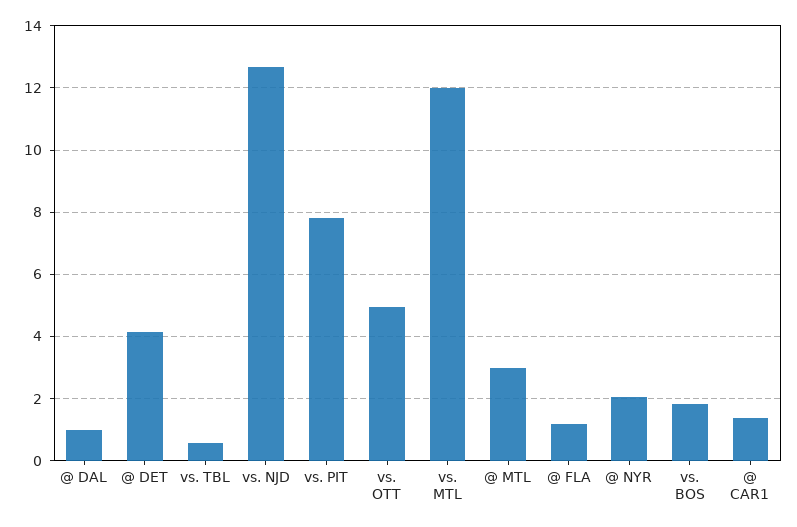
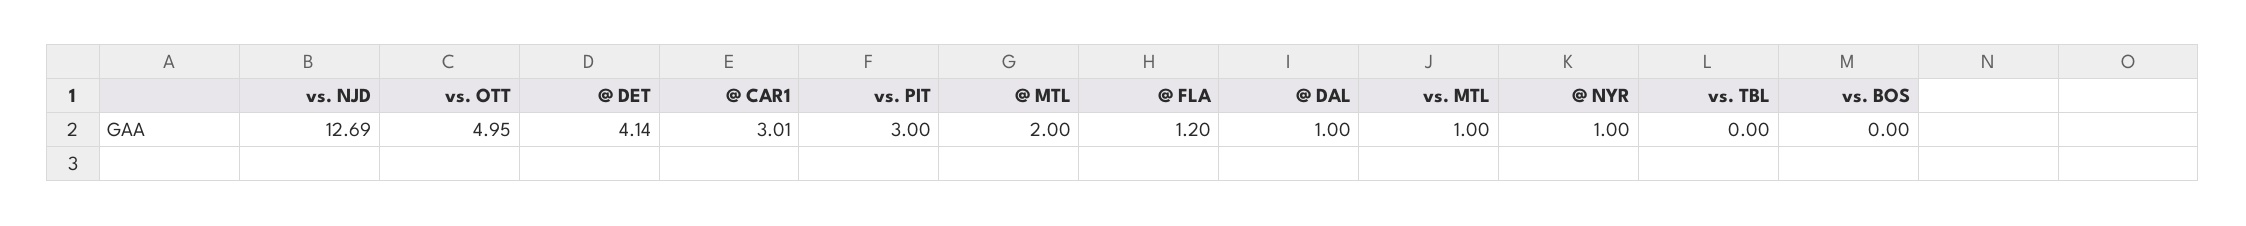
  {
    "@ DAL": 1,
    "@ DET": 4.14,
-   "vs. TBL": 0.6,
+   "vs. TBL": 0,
    "vs. NJD": 12.69,
-   "vs. PIT": 7.8,
+   "vs. PIT": 3,
    "vs. OTT": 4.95,
-   "vs. MTL": 12,
+   "vs. MTL": 1,
-   "@ MTL": 3,
+   "@ MTL": 2,
    "@ FLA": 1.2,
-   "@ NYR": 2,
+   "@ NYR": 1,
-   "vs. BOS": 1.8,
+   "vs. BOS": 0,
-   "@ CAR1": 1.4
+   "@ CAR1": 3.01
  }

